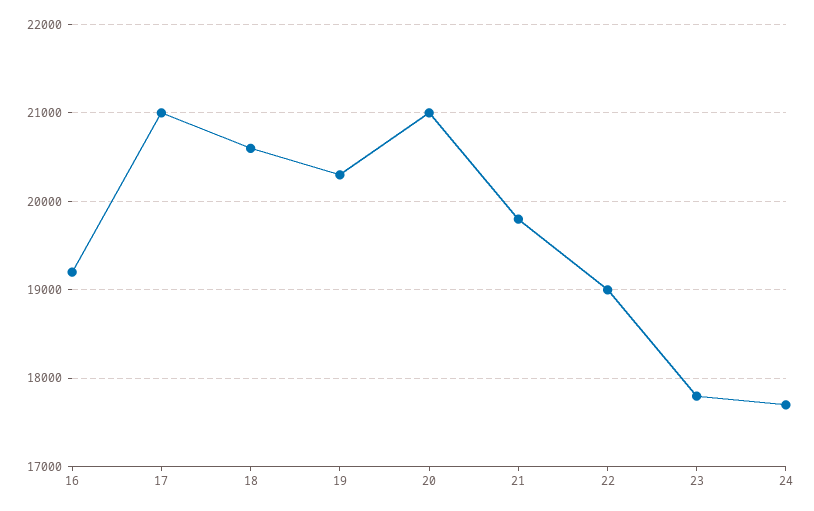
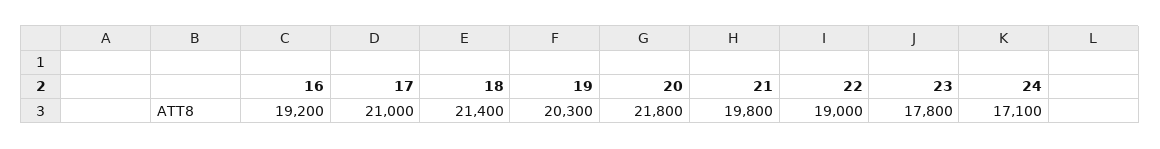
  {
    "16": 19200,
    "17": 21000,
-   "18": 20600,
+   "18": 21400,
    "19": 20300,
-   "20": 21000,
+   "20": 21800,
    "21": 19800,
    "22": 19000,
    "23": 17800,
-   "24": 17700
+   "24": 17100
  }

